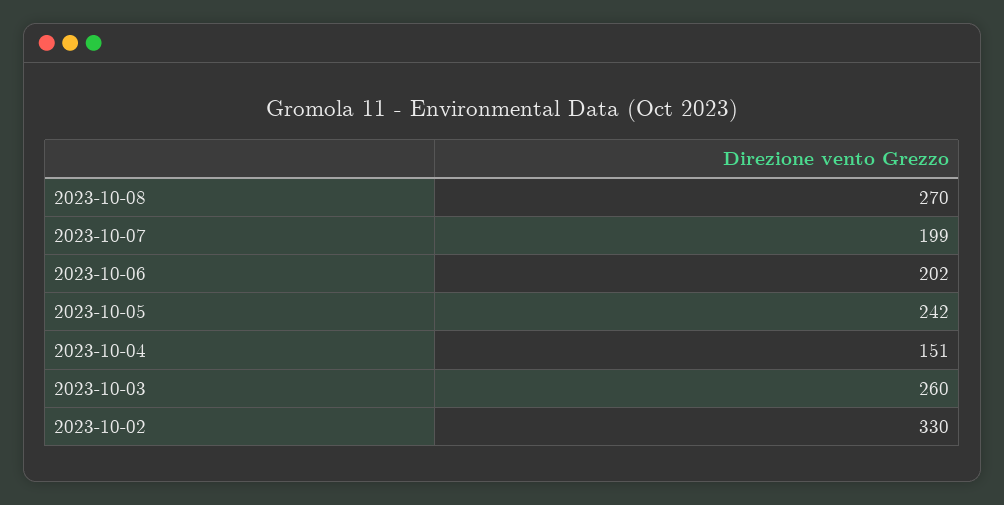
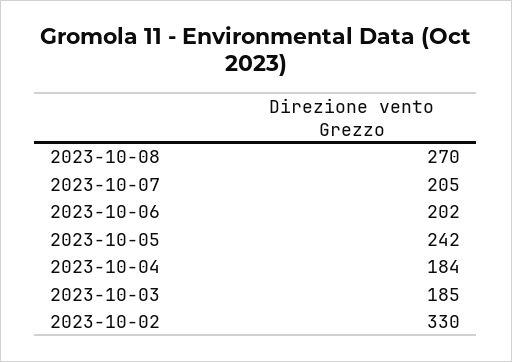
  {
    "2023-10-08": 270,
-   "2023-10-07": 199,
+   "2023-10-07": 205,
    "2023-10-06": 202,
    "2023-10-05": 242,
-   "2023-10-04": 151,
+   "2023-10-04": 184,
-   "2023-10-03": 260,
+   "2023-10-03": 185,
    "2023-10-02": 330
  }

